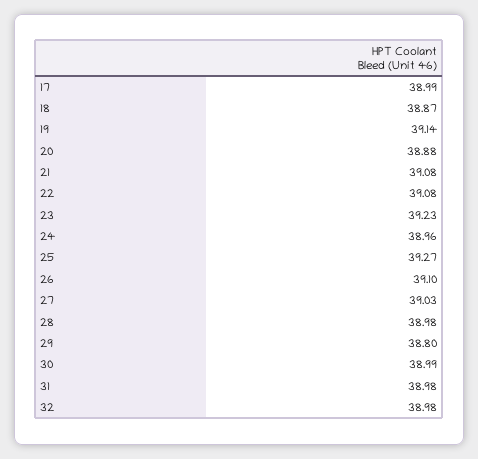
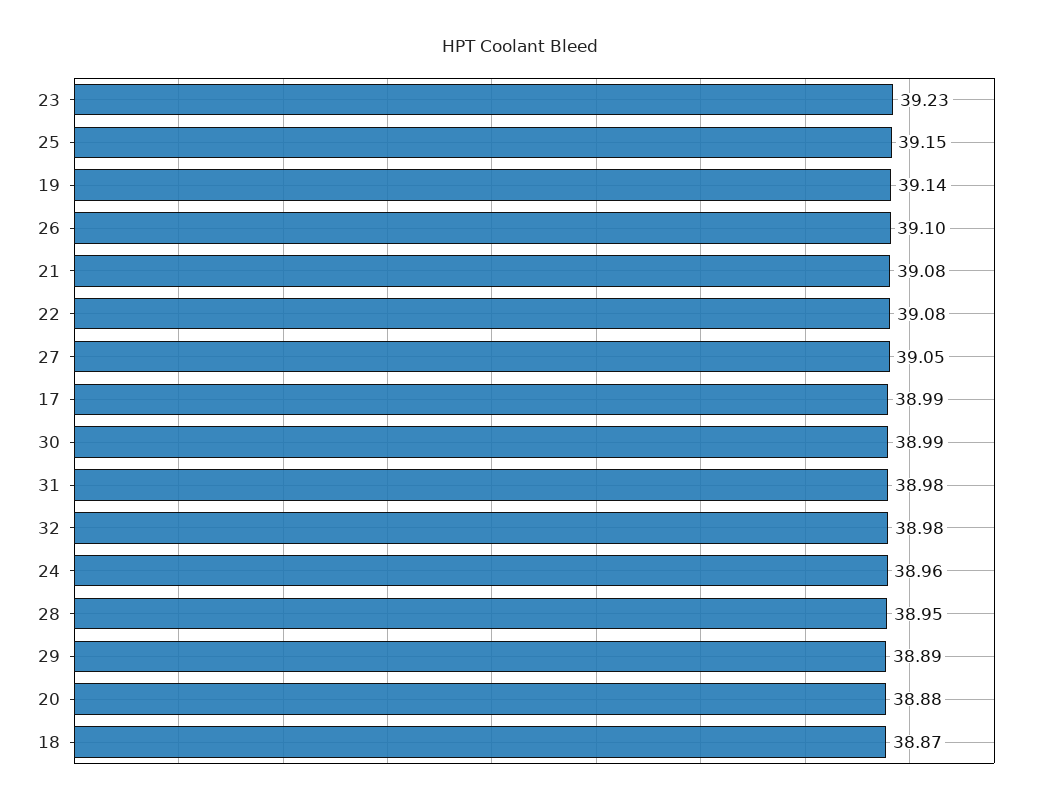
  {
    "17": 38.99,
    "18": 38.87,
    "19": 39.14,
    "20": 38.88,
    "21": 39.08,
    "22": 39.08,
    "23": 39.23,
    "24": 38.96,
-   "25": 39.27,
+   "25": 39.15,
    "26": 39.1,
-   "27": 39.03,
+   "27": 39.05,
-   "28": 38.98,
+   "28": 38.95,
-   "29": 38.8,
+   "29": 38.89,
    "30": 38.99,
    "31": 38.98,
    "32": 38.98
  }

